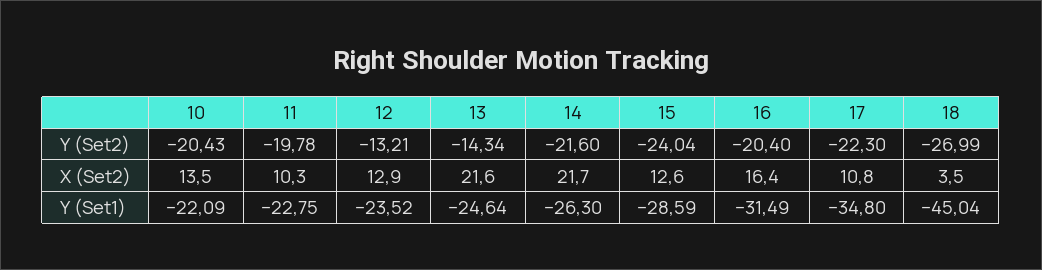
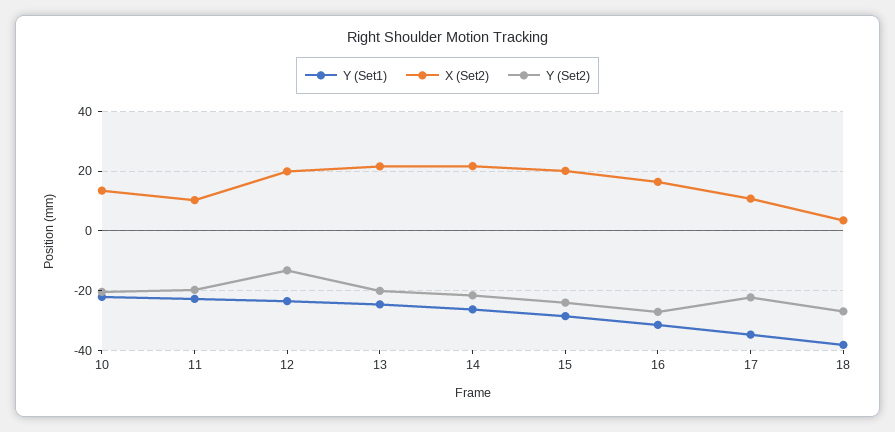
  {
    "Y (Set2)": {
      "10": -20.43,
      "11": -19.78,
      "12": -13.21,
-     "13": -14.34,
+     "13": -20,
      "14": -21.6,
      "15": -24.04,
-     "16": -20.4,
+     "16": -27.5,
      "17": -22.3,
      "18": -26.99
    },
    "X (Set2)": {
      "10": 13.5,
      "11": 10.3,
-     "12": 12.9,
+     "12": 20,
      "13": 21.6,
      "14": 21.7,
-     "15": 12.6,
+     "15": 20,
      "16": 16.4,
      "17": 10.8,
      "18": 3.5
    },
    "Y (Set1)": {
      "10": -22.09,
      "11": -22.75,
      "12": -23.52,
      "13": -24.64,
      "14": -26.3,
      "15": -28.59,
      "16": -31.49,
      "17": -34.8,
-     "18": -45.04
+     "18": -37.5
    }
  }

